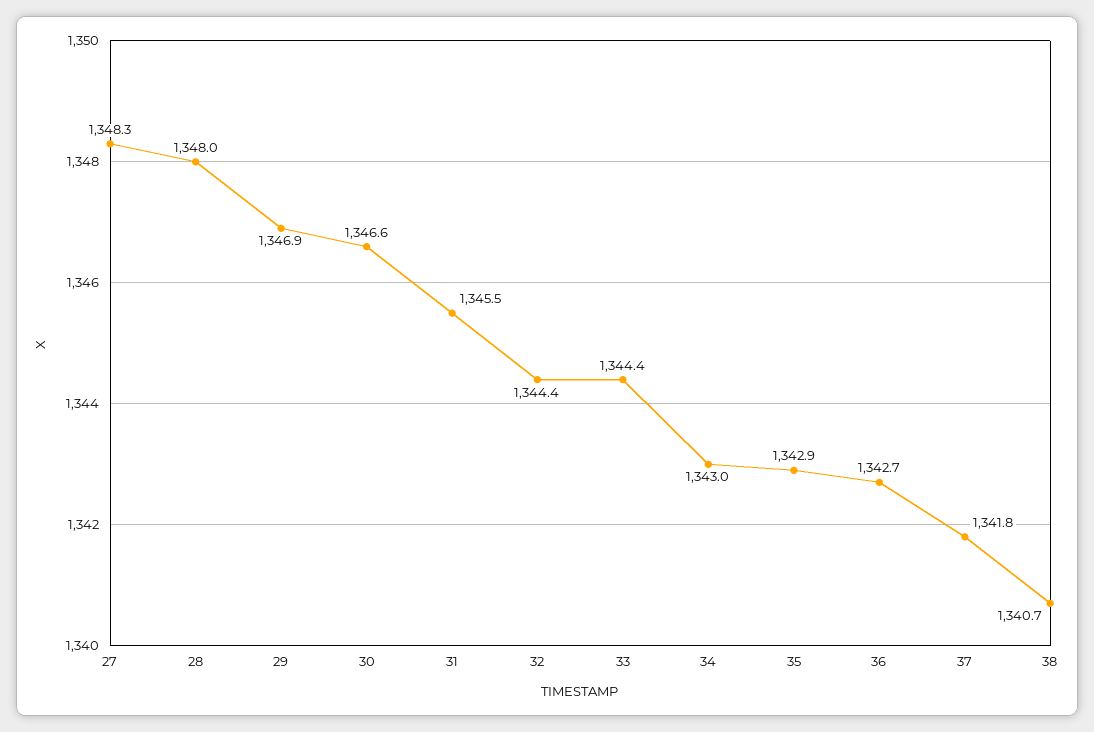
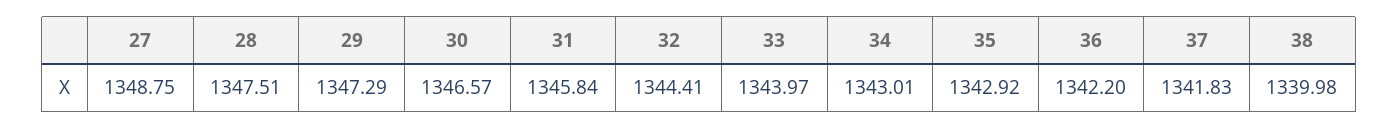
  {
-   "27": 1348.3,
+   "27": 1348.75,
-   "28": 1348,
+   "28": 1347.51,
-   "29": 1346.9,
+   "29": 1347.29,
    "30": 1346.57,
-   "31": 1345.5,
+   "31": 1345.84,
    "32": 1344.41,
-   "33": 1344.4,
+   "33": 1343.97,
    "34": 1343.01,
    "35": 1342.92,
-   "36": 1342.7,
+   "36": 1342.2,
    "37": 1341.83,
-   "38": 1340.7
+   "38": 1339.98
  }

